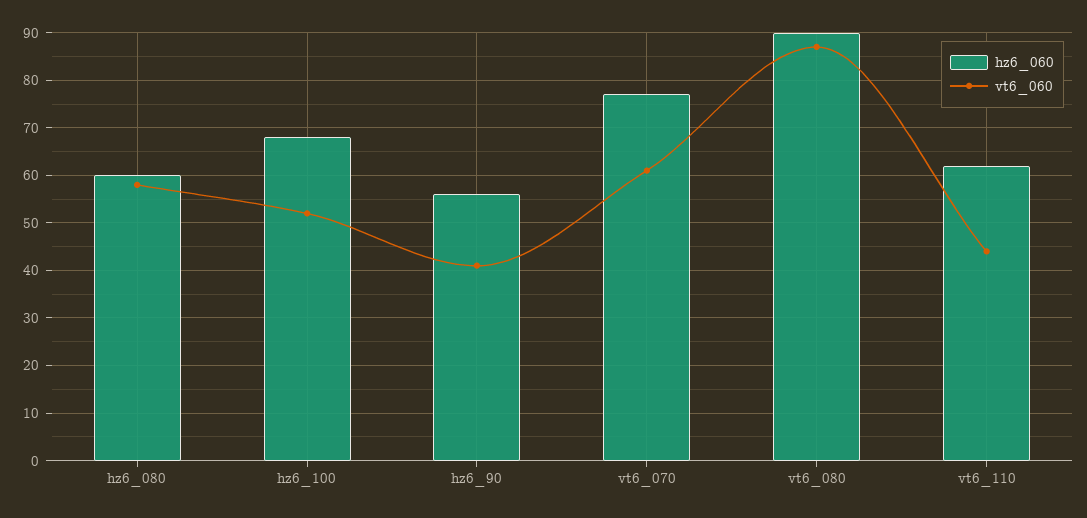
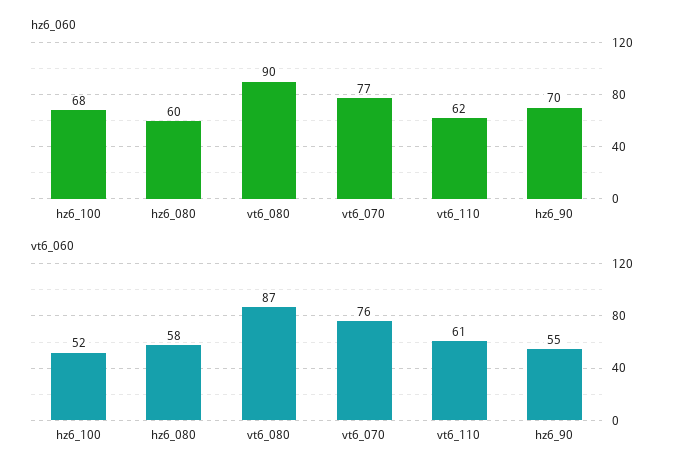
  {
    "hz6_060": {
      "hz6_080": 60,
      "hz6_100": 68,
-     "hz6_90": 55,
+     "hz6_90": 70,
      "vt6_070": 77,
      "vt6_080": 90,
      "vt6_110": 62
    },
    "vt6_060": {
      "hz6_080": 58,
      "hz6_100": 52,
-     "hz6_90": 40,
+     "hz6_90": 55,
-     "vt6_070": 60,
+     "vt6_070": 76,
      "vt6_080": 87,
-     "vt6_110": 45
+     "vt6_110": 61
    }
  }

